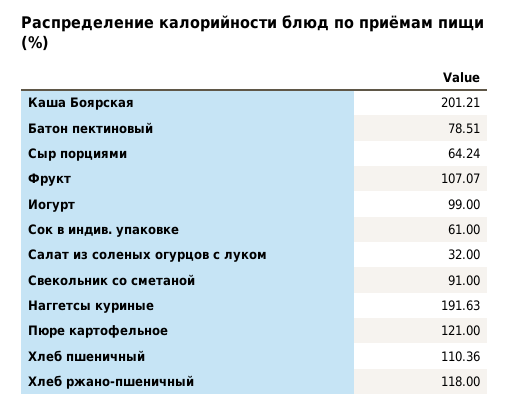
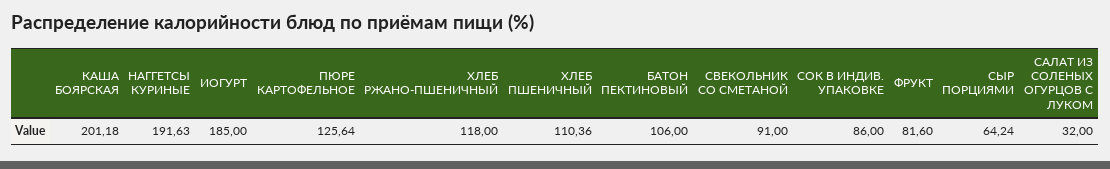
  {
-   "Каша Боярская": 201.21,
+   "Каша Боярская": 201.18,
-   "Батон пектиновый": 78.51,
+   "Батон пектиновый": 106,
    "Сыр порциями": 64.24,
-   "Фрукт": 107.07,
+   "Фрукт": 81.6,
-   "Иогурт": 99,
+   "Иогурт": 185,
-   "Сок в индив. упаковке": 61,
+   "Сок в индив. упаковке": 86,
    "Салат из соленых огурцов с луком": 32,
    "Свекольник со сметаной": 91,
    "Наггетсы куриные": 191.63,
-   "Пюре картофельное": 121,
+   "Пюре картофельное": 125.64,
    "Хлеб пшеничный": 110.36,
    "Хлеб ржано-пшеничный": 118
  }

